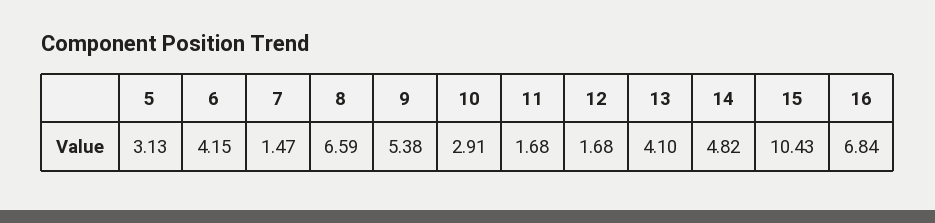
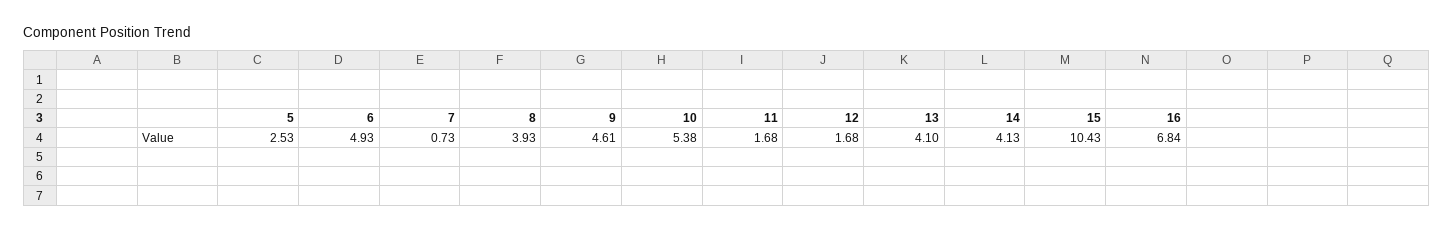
  {
-   "5": 3.13,
+   "5": 2.53,
-   "6": 4.15,
+   "6": 4.93,
-   "7": 1.47,
+   "7": 0.73,
-   "8": 6.59,
+   "8": 3.93,
-   "9": 5.38,
+   "9": 4.61,
-   "10": 2.91,
+   "10": 5.38,
    "11": 1.68,
    "12": 1.68,
    "13": 4.1,
-   "14": 4.82,
+   "14": 4.13,
    "15": 10.43,
    "16": 6.84
  }

